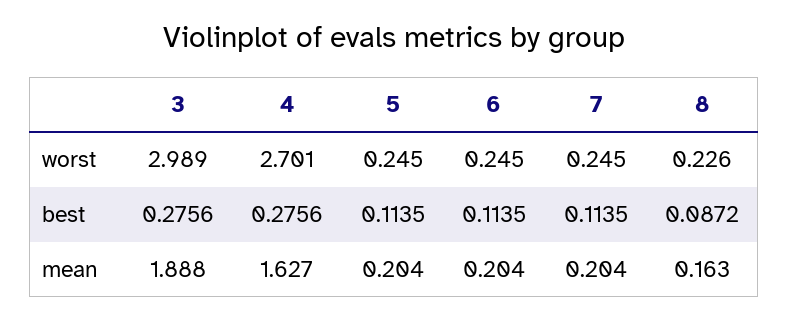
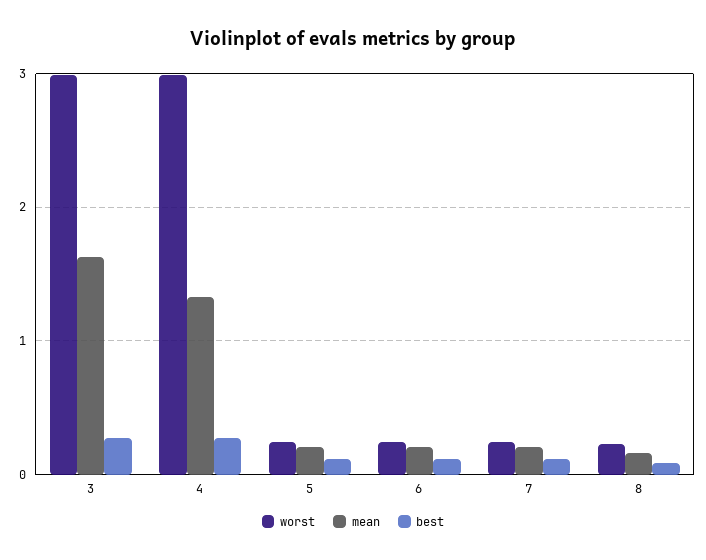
  {
    "worst": {
      "3": 2.989,
-     "4": 2.701,
+     "4": 3,
      "5": 0.245,
      "6": 0.245,
      "7": 0.245,
      "8": 0.226
    },
    "best": {
      "3": 0.2756,
      "4": 0.2756,
      "5": 0.1135,
      "6": 0.1135,
      "7": 0.1135,
      "8": 0.0872
    },
    "mean": {
-     "3": 1.888,
+     "3": 1.6,
-     "4": 1.627,
+     "4": 1.3,
      "5": 0.204,
      "6": 0.204,
      "7": 0.204,
      "8": 0.163
    }
  }

